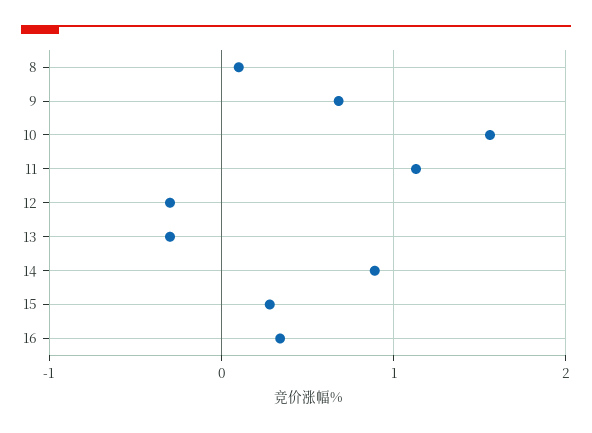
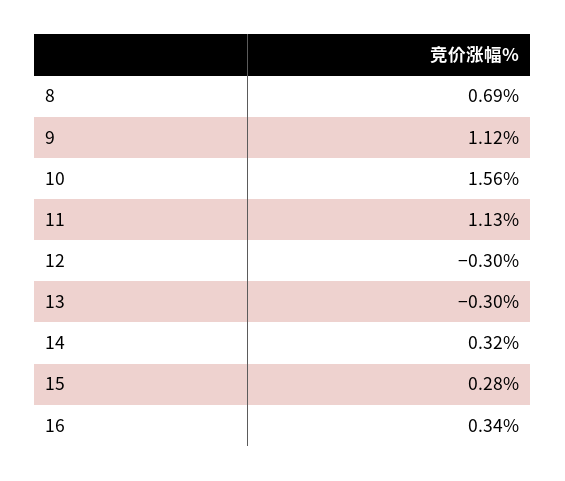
  {
-   "8": 0.1,
+   "8": 0.69,
-   "9": 0.7,
+   "9": 1.12,
    "10": 1.56,
    "11": 1.13,
    "12": -0.3,
    "13": -0.3,
-   "14": 0.9,
+   "14": 0.32,
    "15": 0.28,
    "16": 0.34
  }

